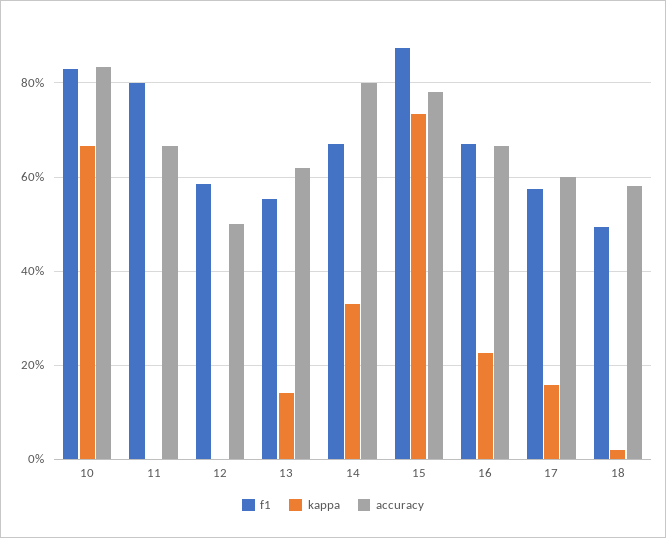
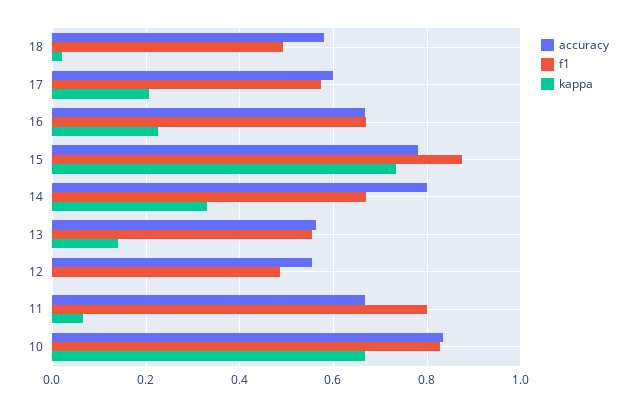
  {
    "f1": {
      "10": 0.82,
      "11": 0.8,
-     "12": 0.58,
+     "12": 0.48,
      "13": 0.56,
      "14": 0.68,
      "15": 0.88,
      "16": 0.66,
      "17": 0.58,
      "18": 0.5
    },
    "kappa": {
      "10": 0.66,
-     "11": 0,
+     "11": 0.06,
      "12": 0,
      "13": 0.14,
      "14": 0.32,
      "15": 0.74,
      "16": 0.22,
-     "17": 0.16,
+     "17": 0.2,
      "18": 0.02
    },
    "accuracy": {
      "10": 0.84,
      "11": 0.66,
-     "12": 0.5,
+     "12": 0.56,
-     "13": 0.62,
+     "13": 0.56,
      "14": 0.8,
      "15": 0.78,
      "16": 0.66,
      "17": 0.6,
      "18": 0.58
    }
  }

